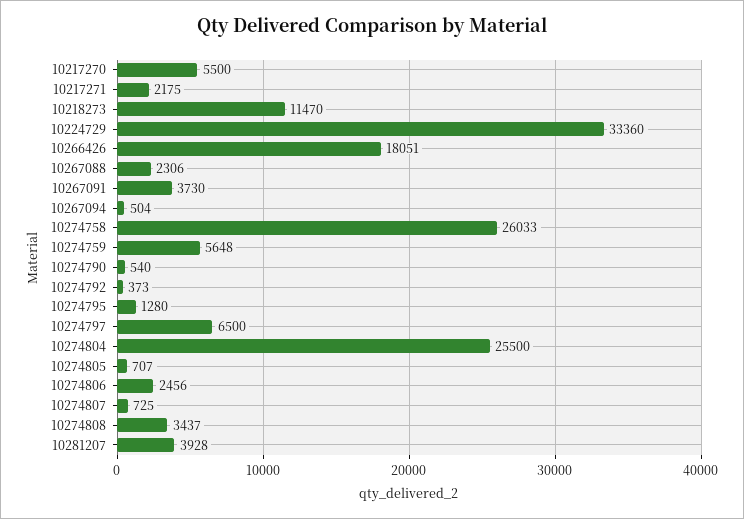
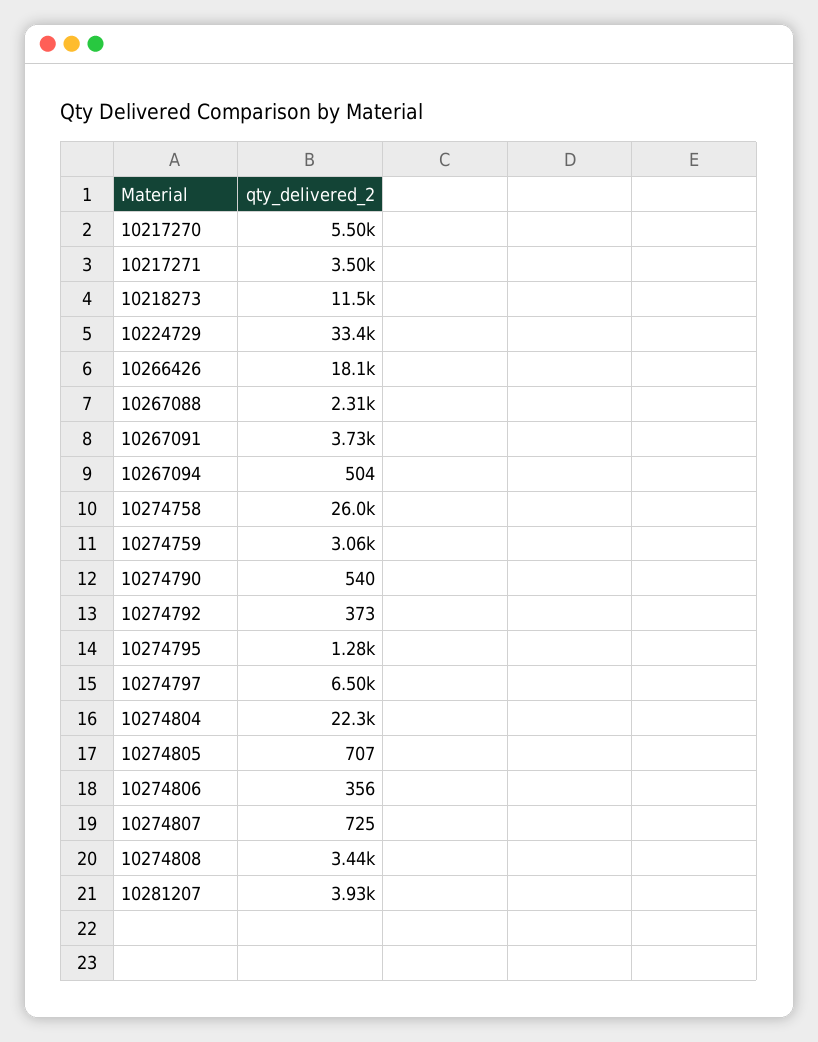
  {
    "10217270": 5500,
-   "10217271": 2175,
+   "10217271": 3500,
    "10218273": 11470,
    "10224729": 33360,
    "10266426": 18051,
    "10267088": 2306,
    "10267091": 3730,
    "10267094": 504,
    "10274758": 26033,
-   "10274759": 5648,
+   "10274759": 3060,
    "10274790": 540,
    "10274792": 373,
    "10274795": 1280,
    "10274797": 6500,
-   "10274804": 25500,
+   "10274804": 22300,
    "10274805": 707,
-   "10274806": 2456,
+   "10274806": 356,
    "10274807": 725,
    "10274808": 3437,
    "10281207": 3928
  }

